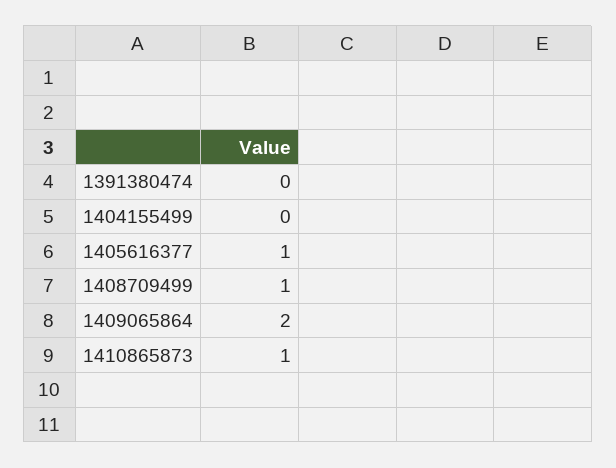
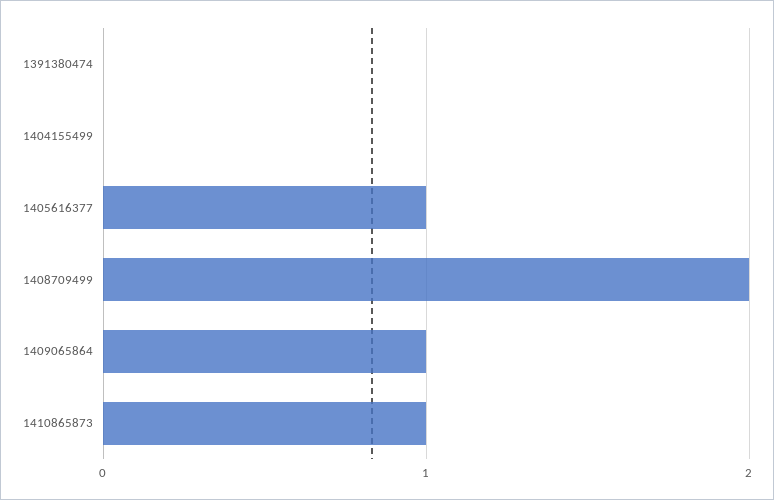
  {
    "1391380474": 0,
    "1404155499": 0,
    "1405616377": 1,
-   "1408709499": 1,
+   "1408709499": 2,
-   "1409065864": 2,
+   "1409065864": 1,
    "1410865873": 1
  }

